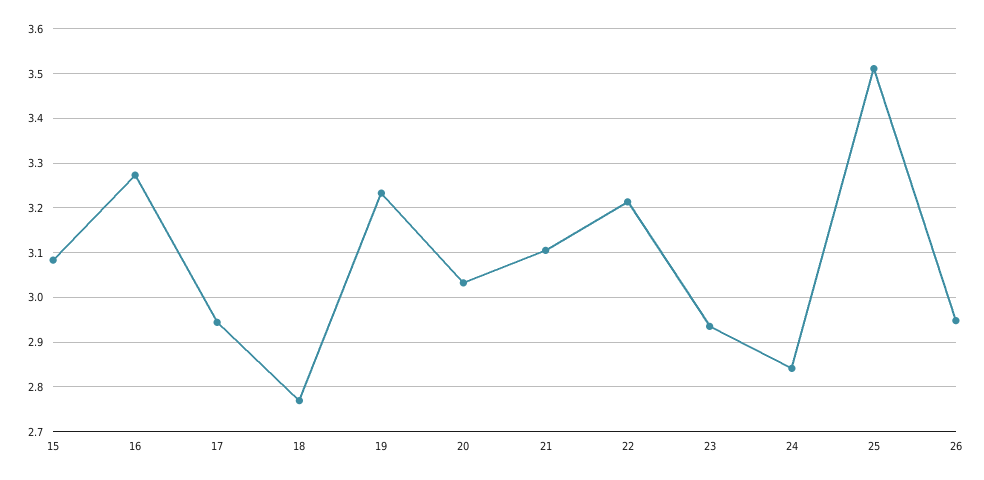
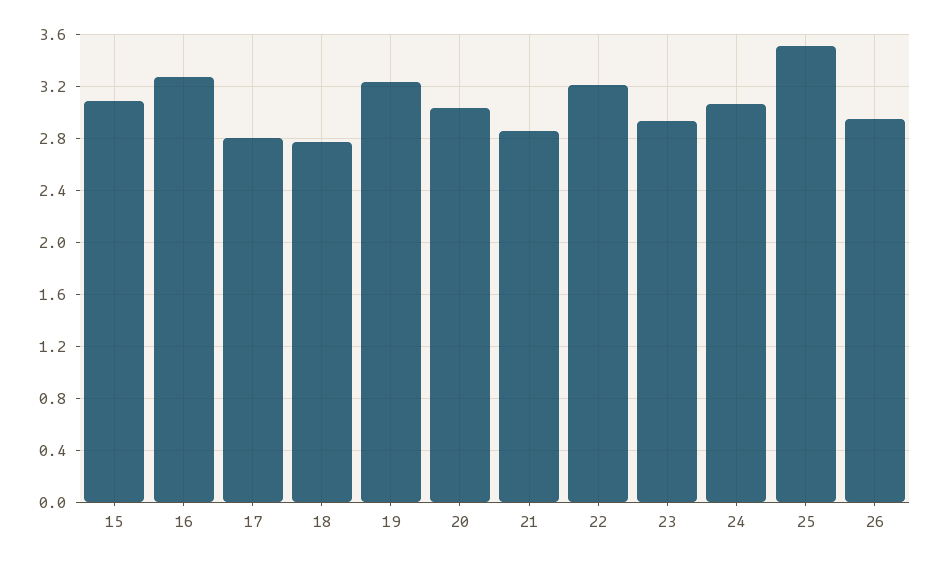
  {
    "15": 3.08,
    "16": 3.28,
-   "17": 2.94,
+   "17": 2.8,
    "18": 2.76,
    "19": 3.24,
    "20": 3.04,
-   "21": 3.1,
+   "21": 2.85,
    "22": 3.22,
    "23": 2.94,
-   "24": 2.84,
+   "24": 3.05,
    "25": 3.52,
    "26": 2.94
  }

